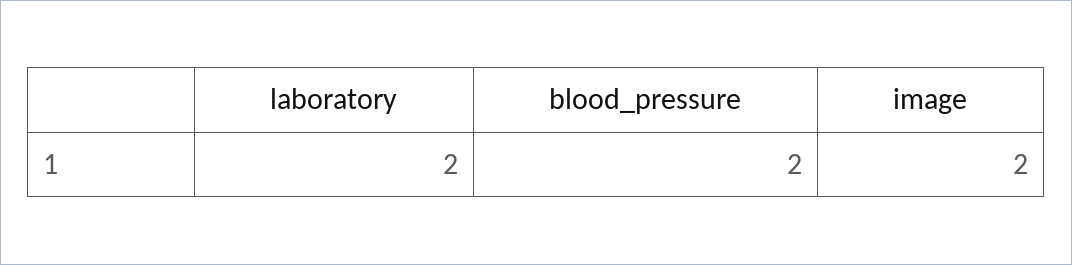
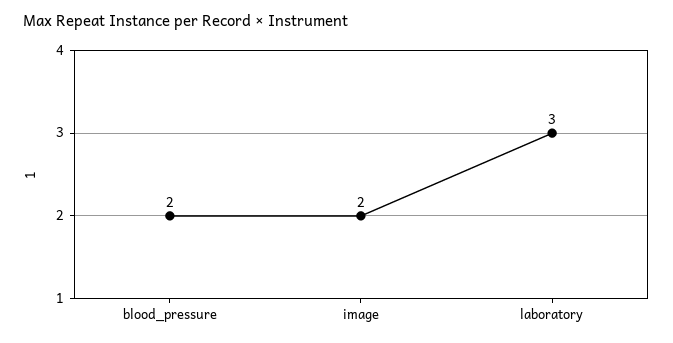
  {
-   "laboratory": 2,
+   "laboratory": 3,
    "blood_pressure": 2,
    "image": 2
  }

